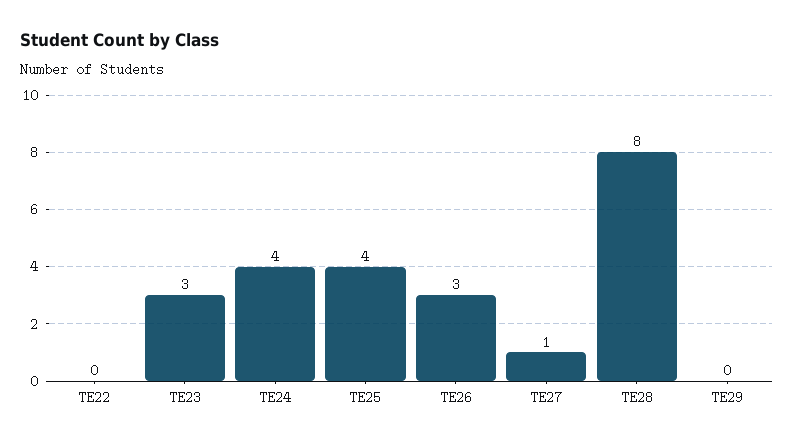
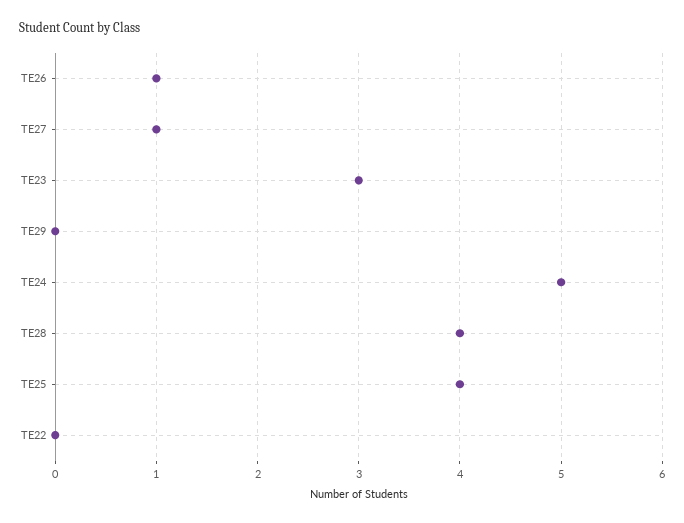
  {
    "TE22": 0,
    "TE23": 3,
-   "TE24": 4,
+   "TE24": 5,
    "TE25": 4,
-   "TE26": 3,
+   "TE26": 1,
    "TE27": 1,
-   "TE28": 8,
+   "TE28": 4,
    "TE29": 0
  }

